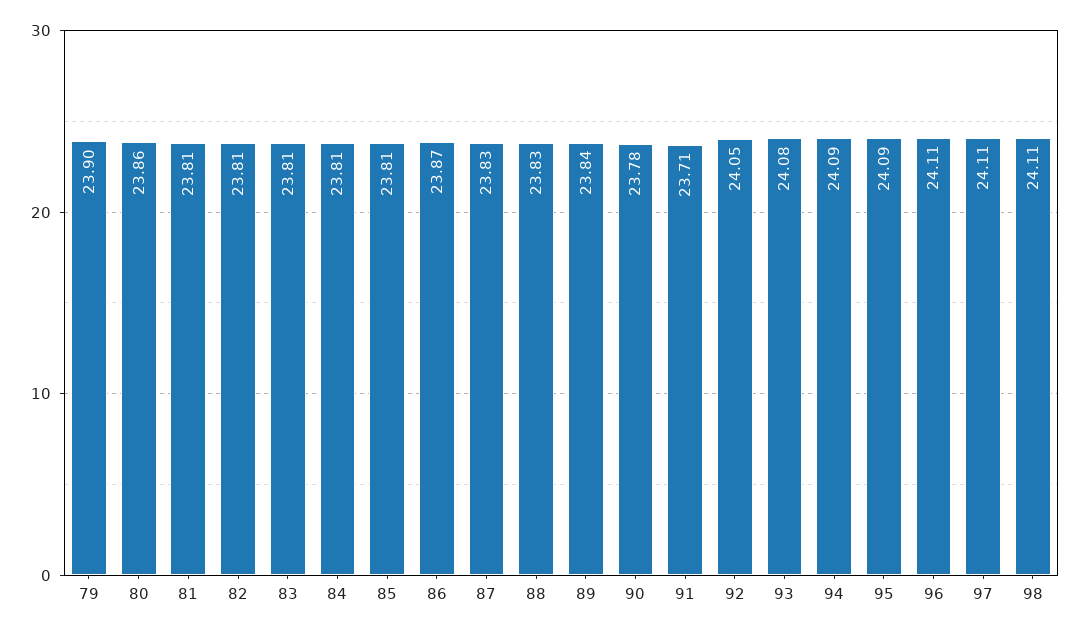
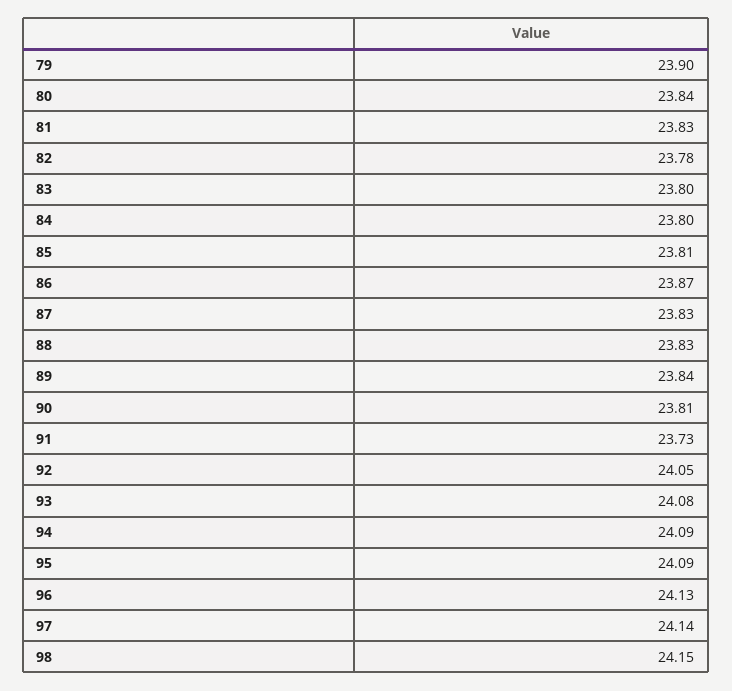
  {
    "79": 23.9,
-   "80": 23.86,
+   "80": 23.84,
-   "81": 23.81,
+   "81": 23.83,
-   "82": 23.81,
+   "82": 23.78,
-   "83": 23.81,
+   "83": 23.8,
-   "84": 23.81,
+   "84": 23.8,
    "85": 23.81,
    "86": 23.87,
    "87": 23.83,
    "88": 23.83,
    "89": 23.84,
-   "90": 23.78,
+   "90": 23.81,
-   "91": 23.71,
+   "91": 23.73,
    "92": 24.05,
    "93": 24.08,
    "94": 24.09,
    "95": 24.09,
-   "96": 24.11,
+   "96": 24.13,
-   "97": 24.11,
+   "97": 24.14,
-   "98": 24.11
+   "98": 24.15
  }

